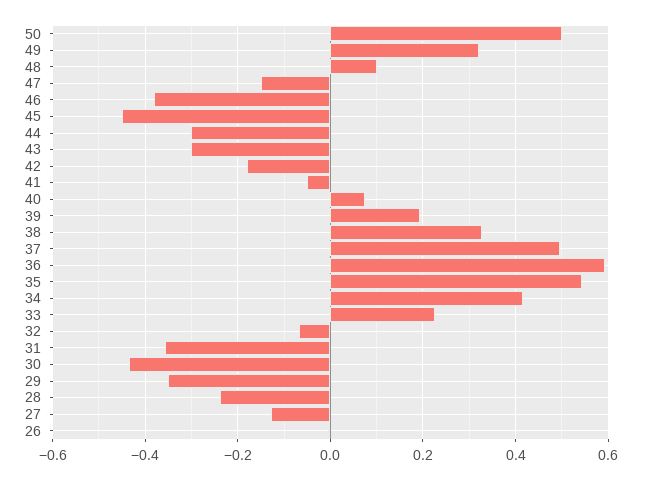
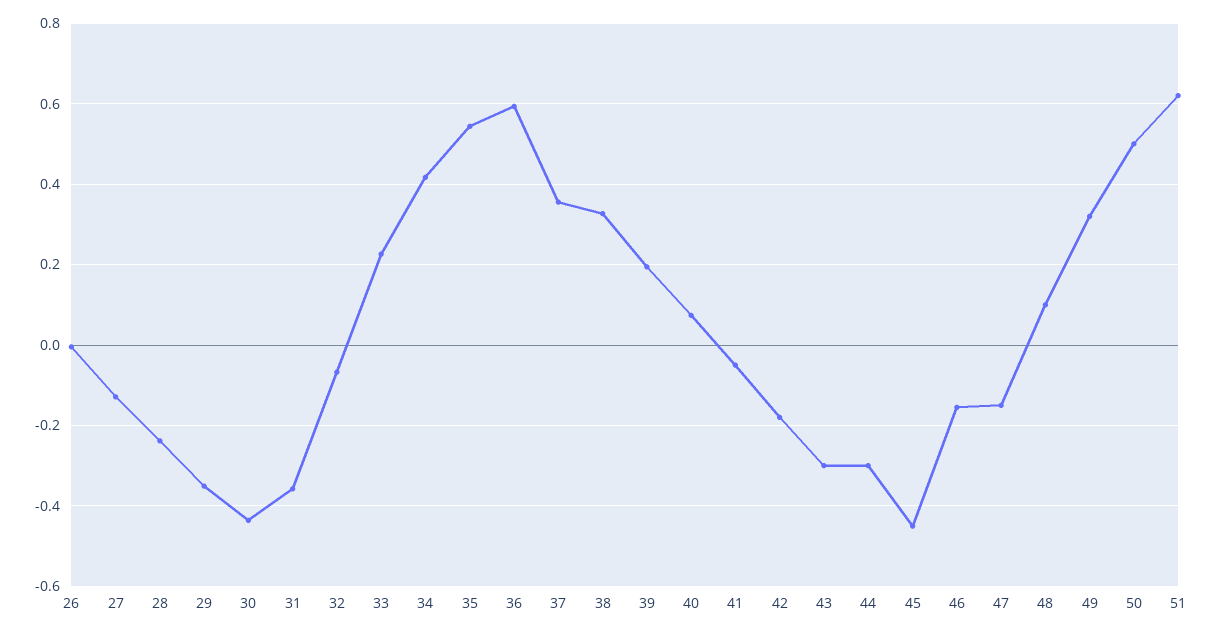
  {
    "50": 0.5,
    "49": 0.32,
    "48": 0.1,
    "47": -0.16,
-   "46": -0.38,
+   "46": -0.16,
    "45": -0.46,
    "44": -0.3,
    "43": -0.3,
    "42": -0.18,
    "41": -0.06,
    "40": 0.08,
    "39": 0.2,
    "38": 0.32,
-   "37": 0.5,
+   "37": 0.36,
    "36": 0.6,
    "35": 0.54,
    "34": 0.42,
    "33": 0.22,
    "32": -0.06,
    "31": -0.36,
    "30": -0.44,
    "29": -0.36,
    "28": -0.24,
    "27": -0.12,
-   "26": 0
+   "26": 0,
+   "51": 0.62
  }

